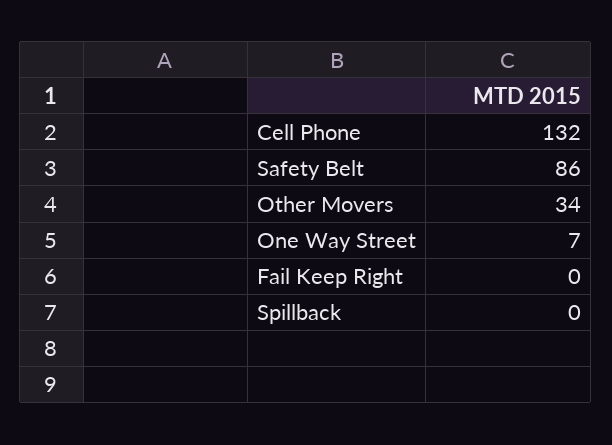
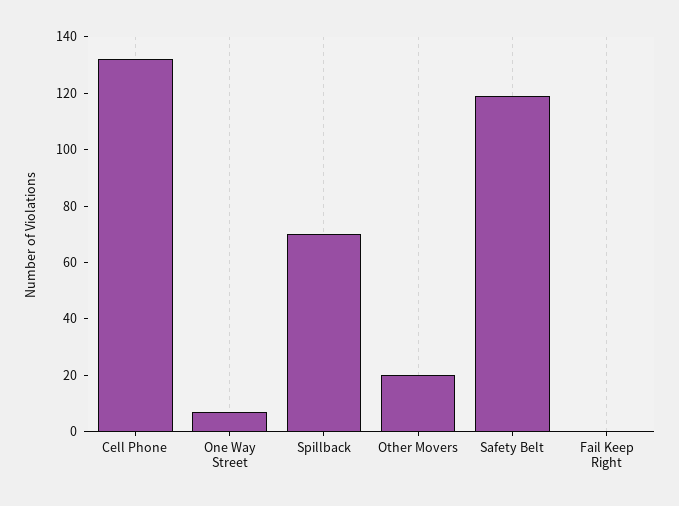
  {
    "Cell Phone": 132,
-   "Safety Belt": 86,
+   "Safety Belt": 120,
-   "Other Movers": 34,
+   "Other Movers": 20,
    "One Way Street": 7,
    "Fail Keep Right": 0,
-   "Spillback": 0
+   "Spillback": 70
  }

